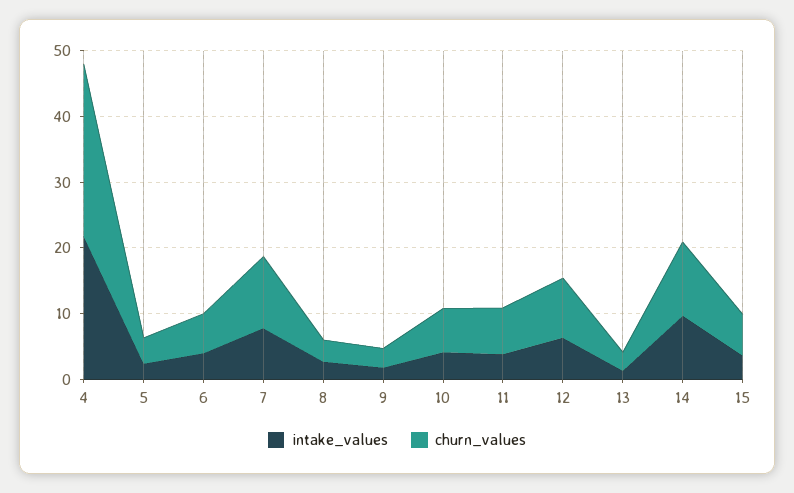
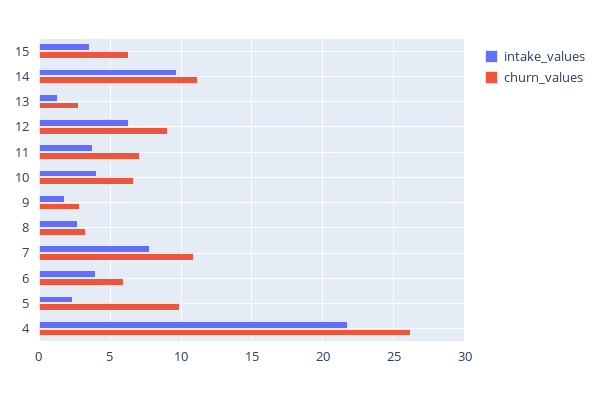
  {
    "intake_values": {
      "4": 22,
      "5": 2.5,
      "6": 4,
      "7": 8,
      "8": 2.5,
      "9": 2,
      "10": 4,
      "11": 4,
      "12": 6.5,
      "13": 1.5,
      "14": 9.5,
      "15": 3.5
    },
    "churn_values": {
      "4": 26,
-     "5": 4,
+     "5": 10,
      "6": 6,
      "7": 11,
      "8": 3.5,
      "9": 3,
      "10": 6.5,
      "11": 7,
      "12": 9,
      "13": 3,
      "14": 11,
      "15": 6.5
    }
  }

